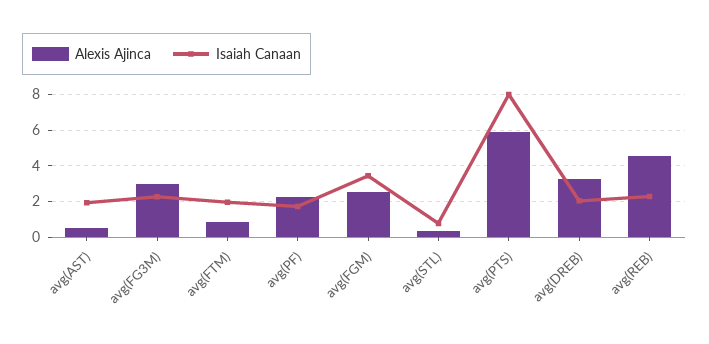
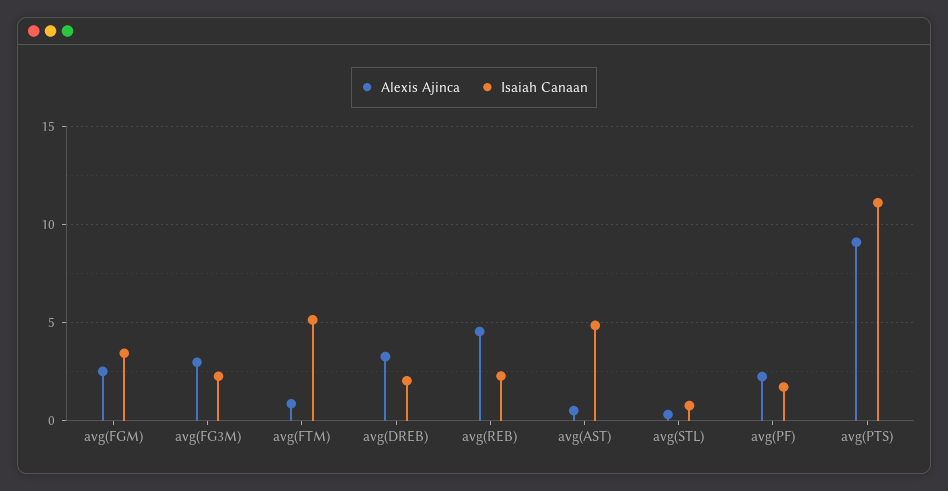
  {
    "Alexis Ajinca": {
      "avg(AST)": 0.5,
      "avg(FG3M)": 3,
      "avg(FTM)": 1,
      "avg(PF)": 2.5,
      "avg(FGM)": 2.5,
      "avg(STL)": 0.5,
-     "avg(PTS)": 6,
+     "avg(PTS)": 9,
      "avg(DREB)": 3.5,
      "avg(REB)": 4.5
    },
    "Isaiah Canaan": {
-     "avg(AST)": 2,
+     "avg(AST)": 5,
      "avg(FG3M)": 2.5,
-     "avg(FTM)": 2,
+     "avg(FTM)": 5,
      "avg(PF)": 1.5,
      "avg(FGM)": 3.5,
      "avg(STL)": 1,
-     "avg(PTS)": 8,
+     "avg(PTS)": 11,
      "avg(DREB)": 2,
      "avg(REB)": 2.5
    }
  }

